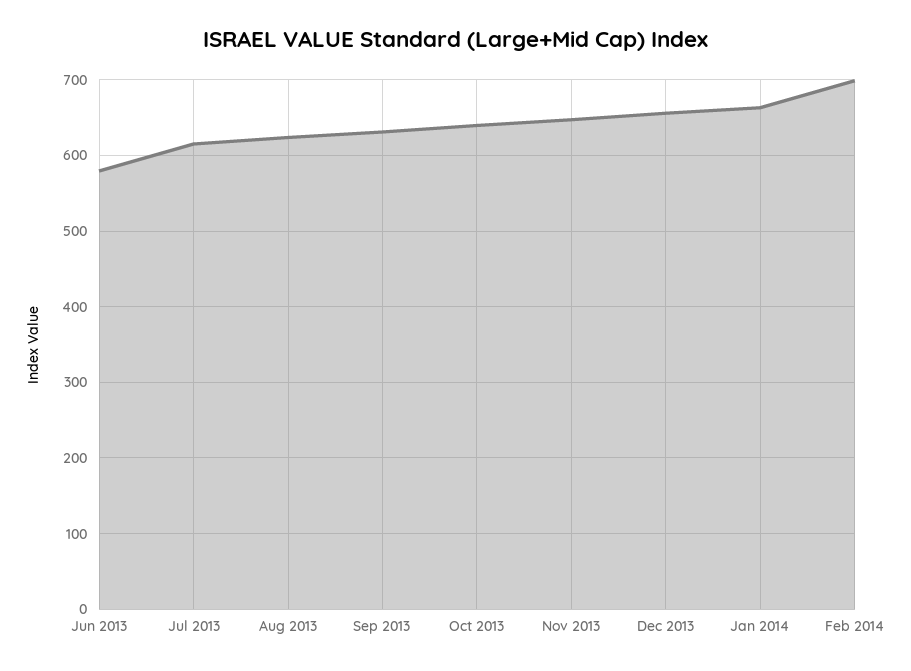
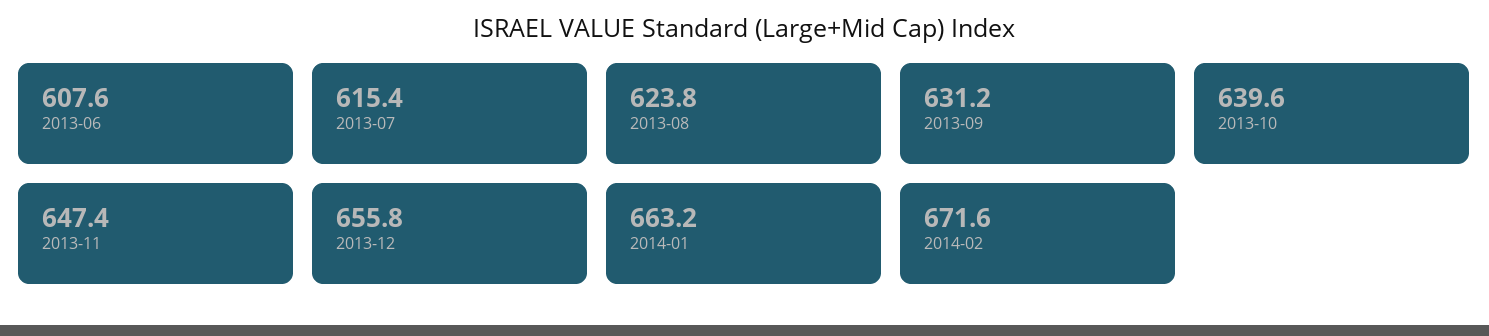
  {
-   "Jun 2013": 580,
+   "Jun 2013": 607.6,
    "Jul 2013": 615.4,
    "Aug 2013": 623.8,
    "Sep 2013": 631.2,
    "Oct 2013": 639.6,
    "Nov 2013": 647.4,
    "Dec 2013": 655.8,
    "Jan 2014": 663.2,
-   "Feb 2014": 700
+   "Feb 2014": 671.6
  }

